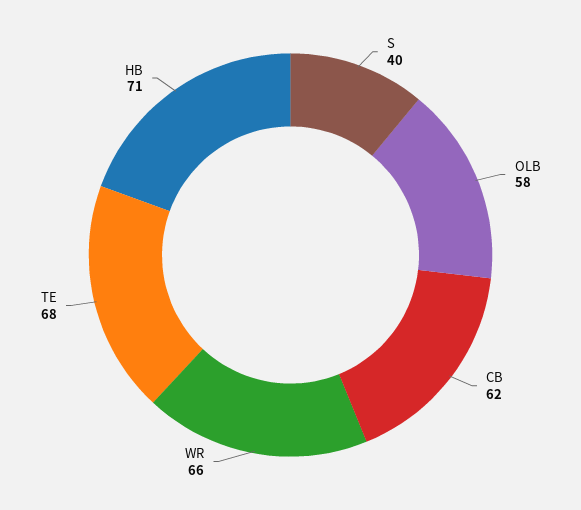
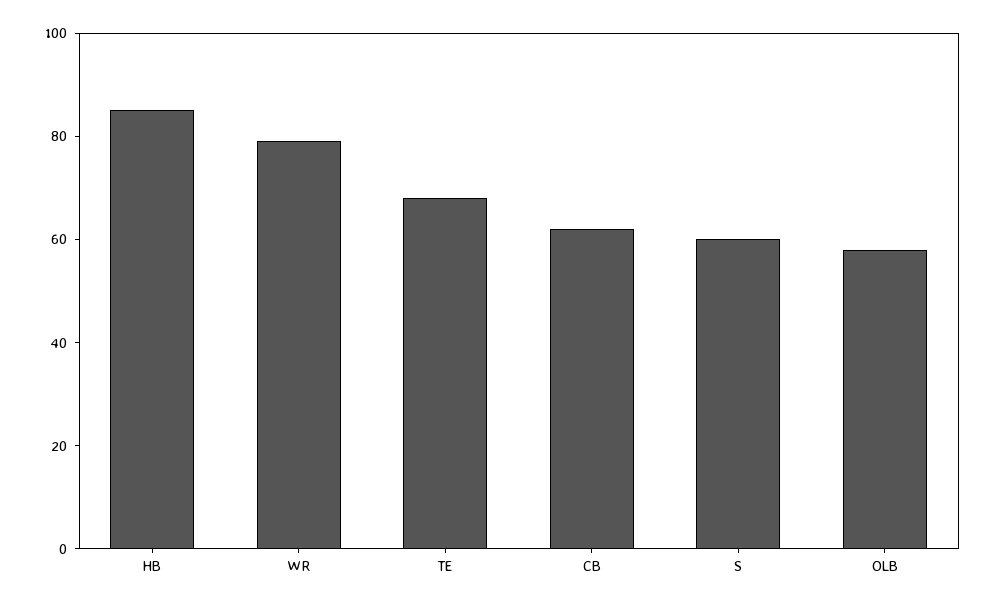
  {
-   "S": 40,
+   "S": 60,
    "OLB": 58,
    "CB": 62,
-   "WR": 66,
+   "WR": 80,
    "TE": 68,
-   "HB": 71
+   "HB": 85
  }

